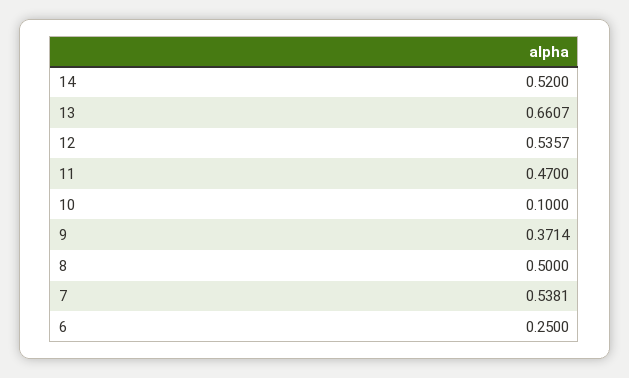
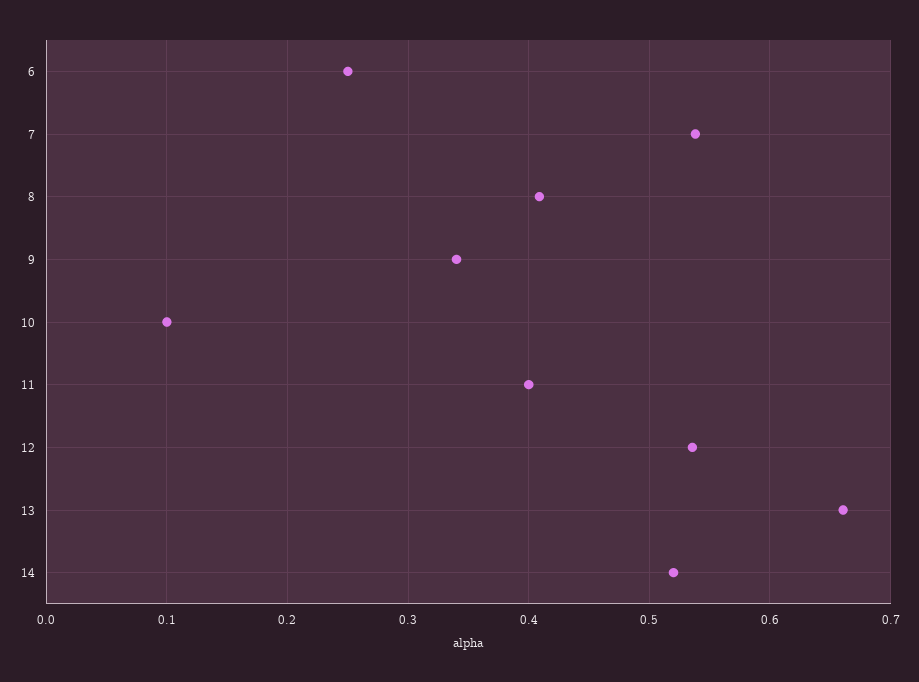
  {
    "14": 0.52,
    "13": 0.6607,
    "12": 0.5357,
-   "11": 0.47,
+   "11": 0.4,
    "10": 0.1,
-   "9": 0.3714,
+   "9": 0.34,
-   "8": 0.5,
+   "8": 0.41,
    "7": 0.5381,
    "6": 0.25
  }

